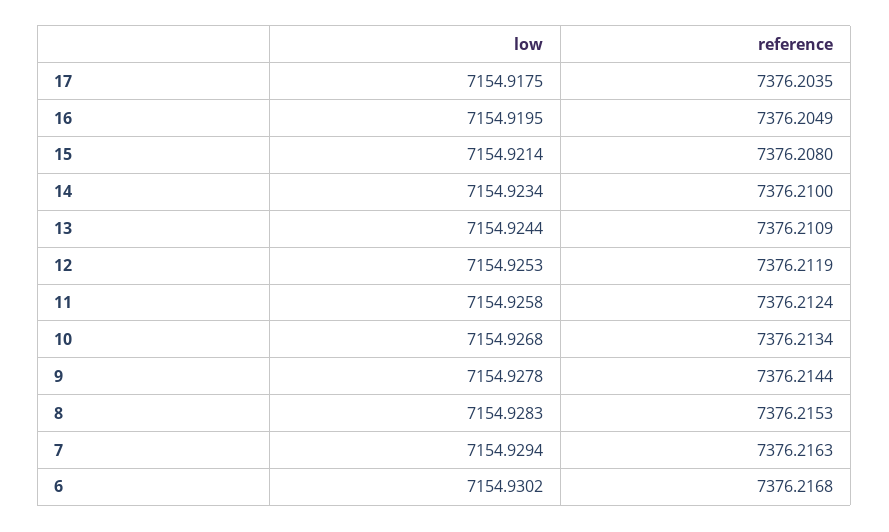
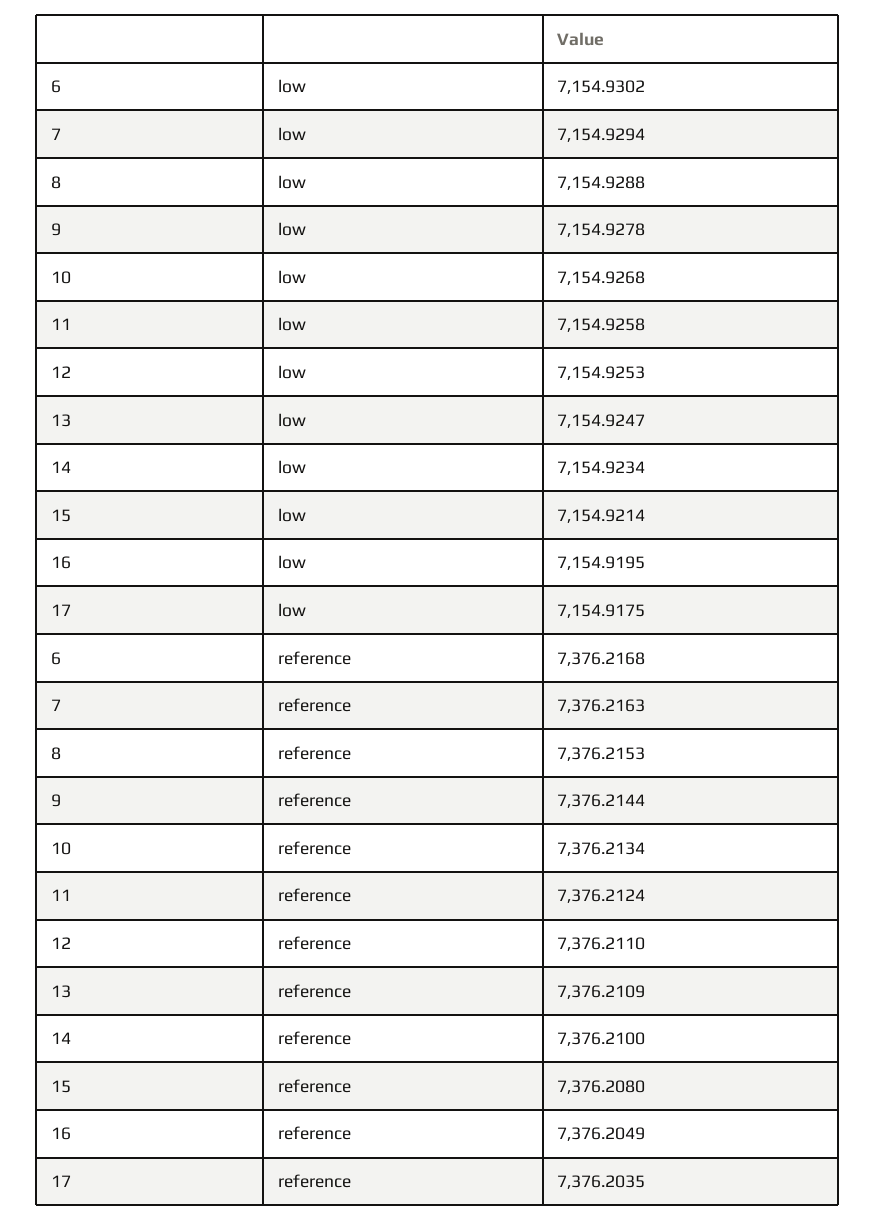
  {
    "low": {
      "17": 7154.9175,
      "16": 7154.9195,
      "15": 7154.9214,
      "14": 7154.9234,
-     "13": 7154.9244,
+     "13": 7154.9247,
      "12": 7154.9253,
      "11": 7154.9258,
      "10": 7154.9268,
      "9": 7154.9278,
-     "8": 7154.9283,
+     "8": 7154.9288,
      "7": 7154.9294,
      "6": 7154.9302
    },
    "reference": {
      "17": 7376.2035,
      "16": 7376.2049,
      "15": 7376.208,
      "14": 7376.21,
      "13": 7376.2109,
-     "12": 7376.2119,
+     "12": 7376.211,
      "11": 7376.2124,
      "10": 7376.2134,
      "9": 7376.2144,
      "8": 7376.2153,
      "7": 7376.2163,
      "6": 7376.2168
    }
  }

